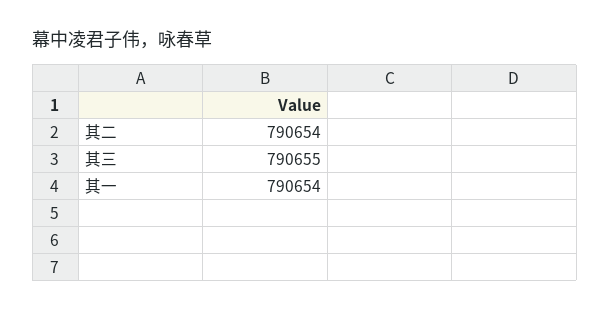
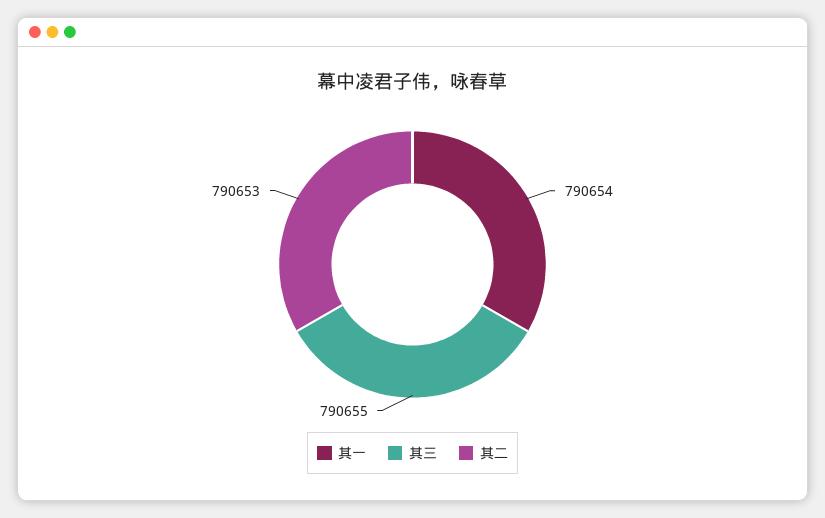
  {
-   "其二": 790654,
+   "其二": 790653,
    "其三": 790655,
    "其一": 790654
  }

